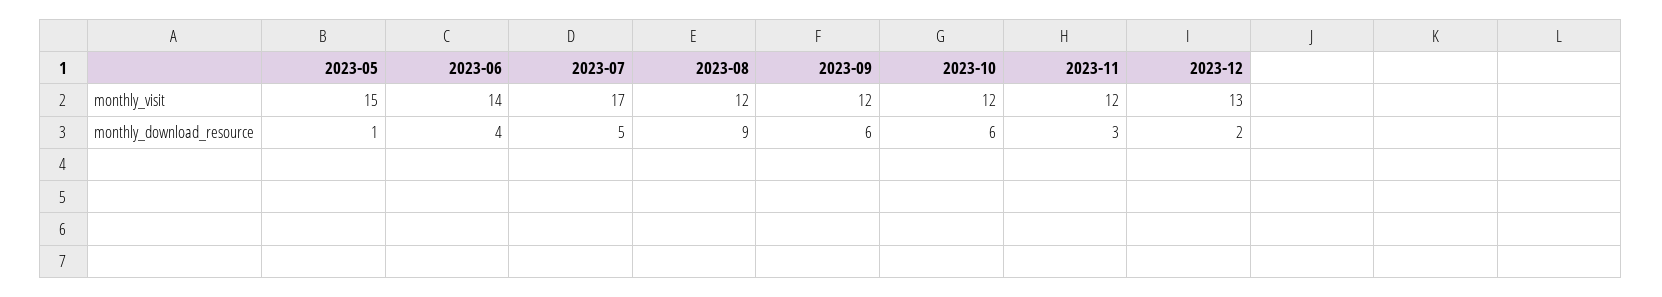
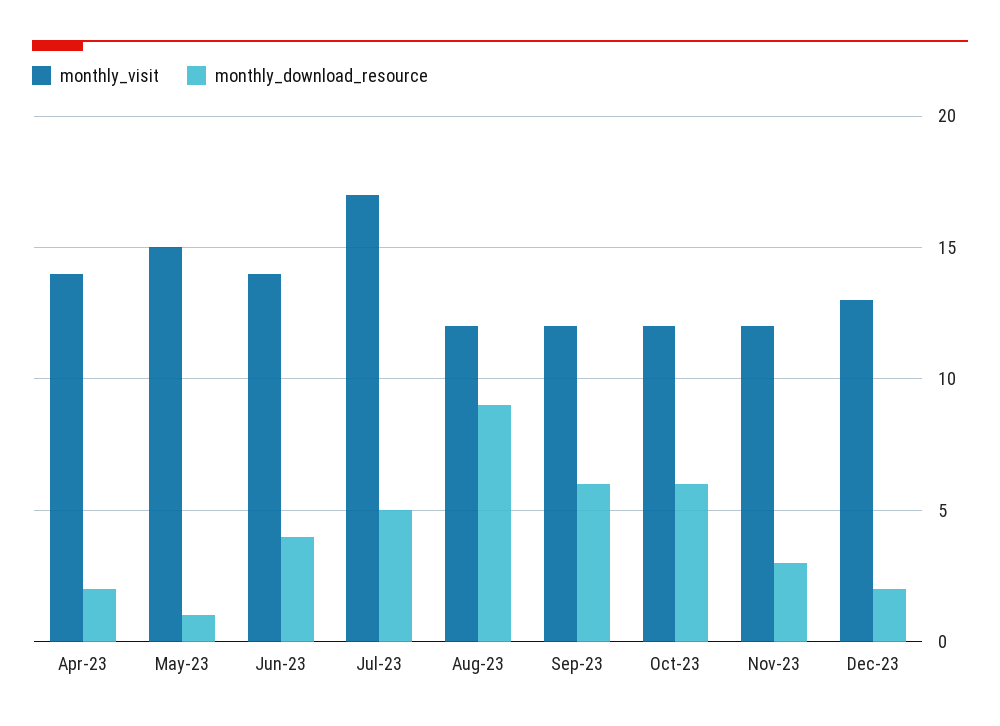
  {
    "monthly_visit": {
      "2023-05": 15,
      "2023-06": 14,
      "2023-07": 17,
      "2023-08": 12,
      "2023-09": 12,
      "2023-10": 12,
      "2023-11": 12,
-     "2023-12": 13
+     "2023-12": 13,
+     "Apr-23": 14
    },
    "monthly_download_resource": {
      "2023-05": 1,
      "2023-06": 4,
      "2023-07": 5,
      "2023-08": 9,
      "2023-09": 6,
      "2023-10": 6,
      "2023-11": 3,
-     "2023-12": 2
+     "2023-12": 2,
+     "Apr-23": 2
    }
  }

